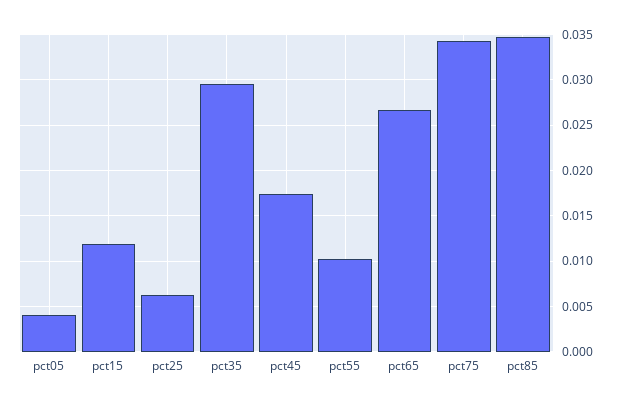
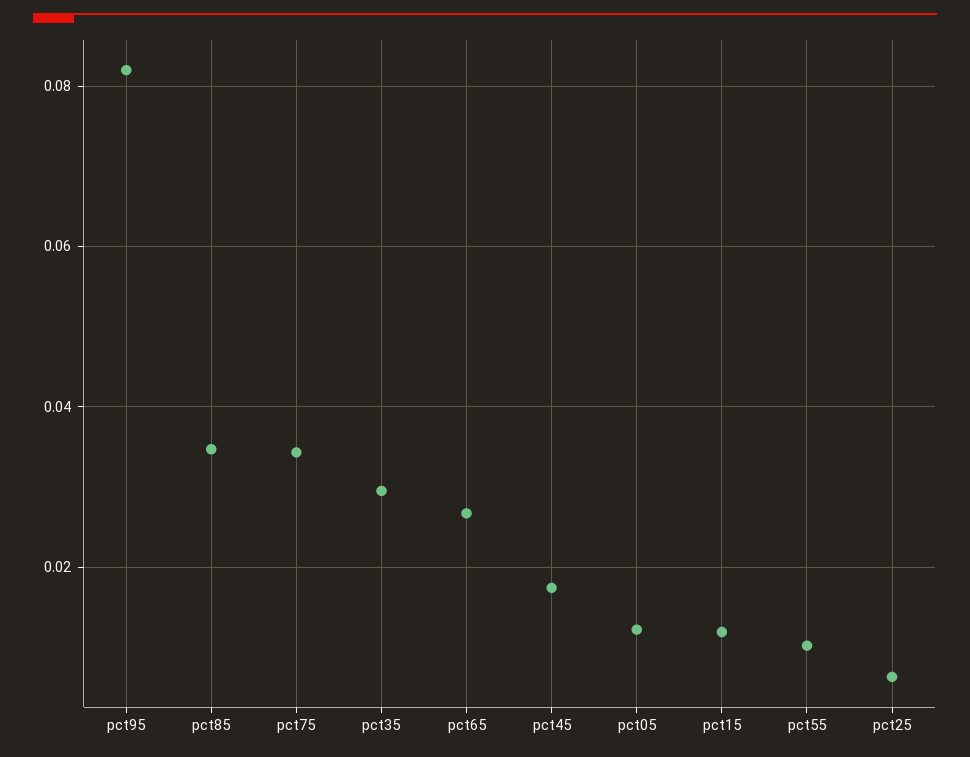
  {
-   "pct05": 0.004,
+   "pct05": 0.012,
    "pct15": 0.012,
    "pct25": 0.006,
    "pct35": 0.03,
    "pct45": 0.017,
    "pct55": 0.01,
    "pct65": 0.027,
    "pct75": 0.034,
-   "pct85": 0.035
+   "pct85": 0.035,
+   "pct95": 0.082
  }

